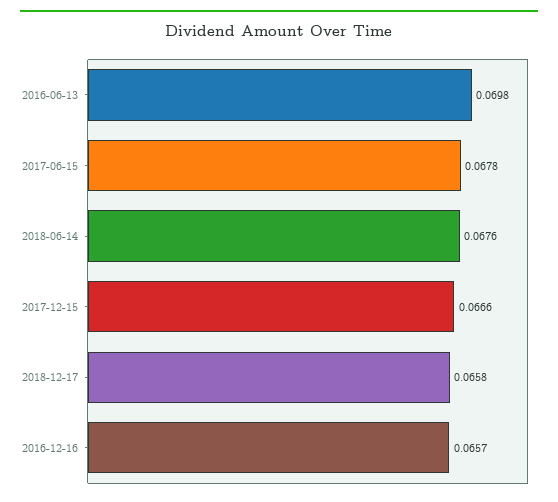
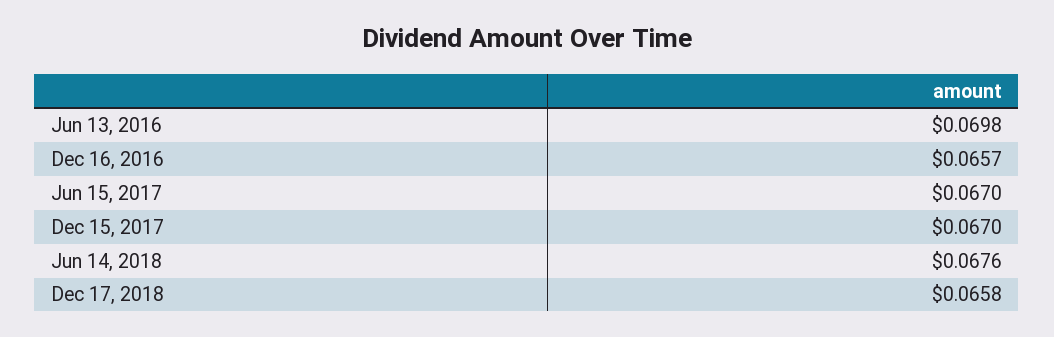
  {
    "2016-06-13": 0.0698,
-   "2017-06-15": 0.0678,
+   "2017-06-15": 0.067,
    "2018-06-14": 0.0676,
-   "2017-12-15": 0.0666,
+   "2017-12-15": 0.067,
    "2018-12-17": 0.0658,
    "2016-12-16": 0.0657
  }

